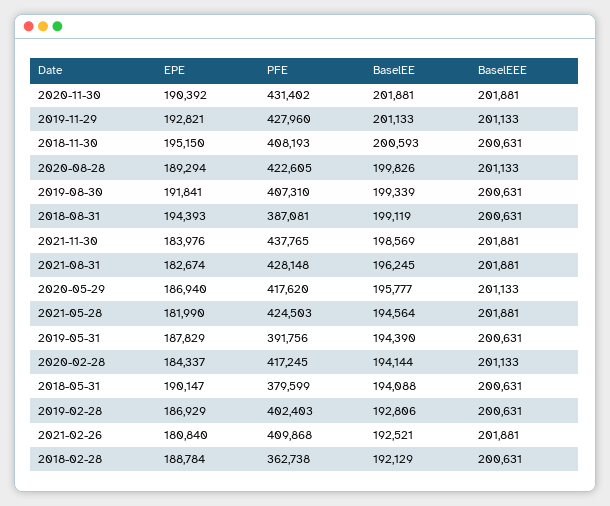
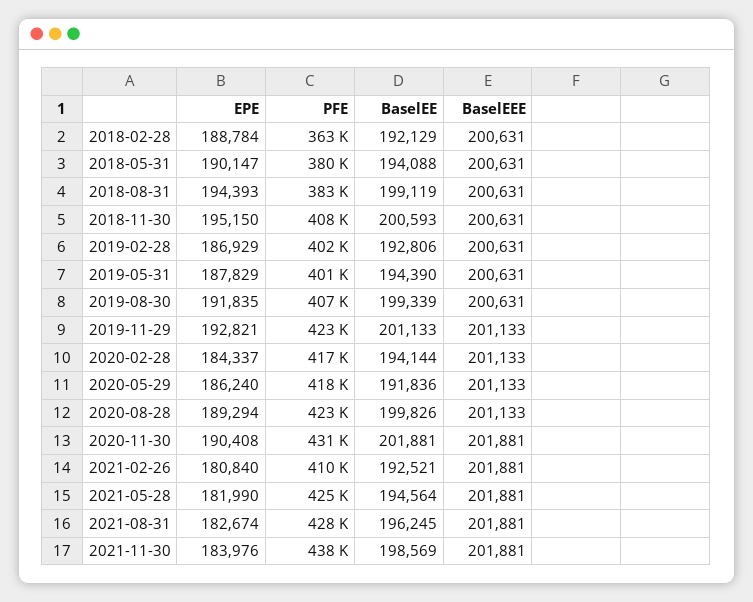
  {
    "EPE": {
-     "2020-11-30": 190392,
+     "2020-11-30": 190408,
      "2019-11-29": 192821,
      "2018-11-30": 195150,
      "2020-08-28": 189294,
-     "2019-08-30": 191841,
+     "2019-08-30": 191835,
      "2018-08-31": 194393,
      "2021-11-30": 183976,
      "2021-08-31": 182674,
-     "2020-05-29": 186940,
+     "2020-05-29": 186240,
      "2021-05-28": 181990,
      "2019-05-31": 187829,
      "2020-02-28": 184337,
      "2018-05-31": 190147,
      "2019-02-28": 186929,
      "2021-02-26": 180840,
      "2018-02-28": 188784
    },
    "PFE": {
      "2020-11-30": 431402,
-     "2019-11-29": 427960,
+     "2019-11-29": 423000,
      "2018-11-30": 408193,
      "2020-08-28": 422605,
      "2019-08-30": 407310,
-     "2018-08-31": 387081,
+     "2018-08-31": 383000,
      "2021-11-30": 437765,
      "2021-08-31": 428148,
      "2020-05-29": 417620,
      "2021-05-28": 424503,
-     "2019-05-31": 391756,
+     "2019-05-31": 401000,
      "2020-02-28": 417245,
      "2018-05-31": 379599,
      "2019-02-28": 402403,
      "2021-02-26": 409868,
      "2018-02-28": 362738
    },
    "BaselEE": {
      "2020-11-30": 201881,
      "2019-11-29": 201133,
      "2018-11-30": 200593,
      "2020-08-28": 199826,
      "2019-08-30": 199339,
      "2018-08-31": 199119,
      "2021-11-30": 198569,
      "2021-08-31": 196245,
-     "2020-05-29": 195777,
+     "2020-05-29": 191836,
      "2021-05-28": 194564,
      "2019-05-31": 194390,
      "2020-02-28": 194144,
      "2018-05-31": 194088,
      "2019-02-28": 192806,
      "2021-02-26": 192521,
      "2018-02-28": 192129
    },
    "BaselEEE": {
      "2020-11-30": 201881,
      "2019-11-29": 201133,
      "2018-11-30": 200631,
      "2020-08-28": 201133,
      "2019-08-30": 200631,
      "2018-08-31": 200631,
      "2021-11-30": 201881,
      "2021-08-31": 201881,
      "2020-05-29": 201133,
      "2021-05-28": 201881,
      "2019-05-31": 200631,
      "2020-02-28": 201133,
      "2018-05-31": 200631,
      "2019-02-28": 200631,
      "2021-02-26": 201881,
      "2018-02-28": 200631
    }
  }

